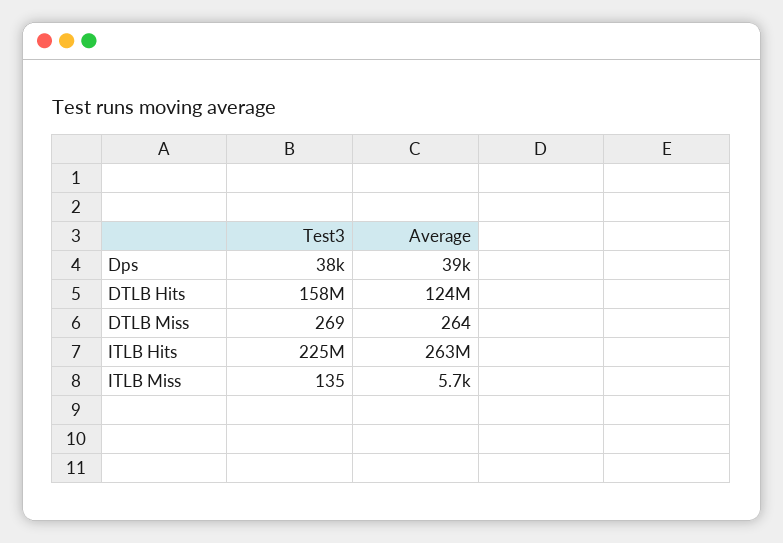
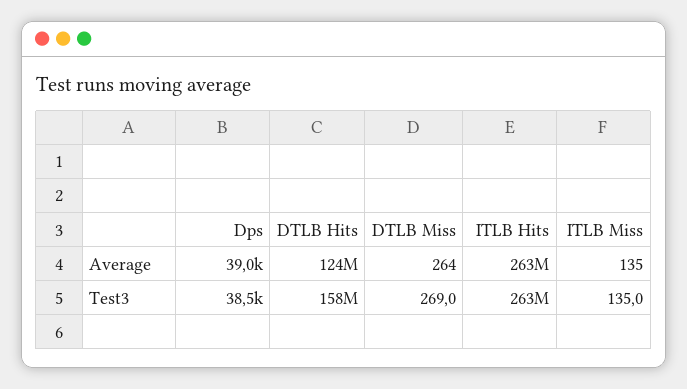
  {
    "Test3": {
      "Dps": 38500,
      "DTLB Hits": 158000000,
      "DTLB Miss": 269,
-     "ITLB Hits": 225000000,
+     "ITLB Hits": 263000000,
      "ITLB Miss": 135
    },
    "Average": {
      "Dps": 39000,
      "DTLB Hits": 124000000,
      "DTLB Miss": 264,
      "ITLB Hits": 263000000,
-     "ITLB Miss": 5700
+     "ITLB Miss": 135
    }
  }

